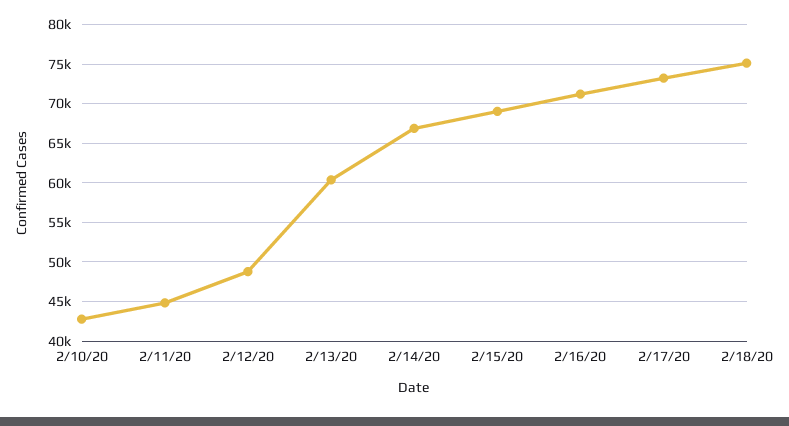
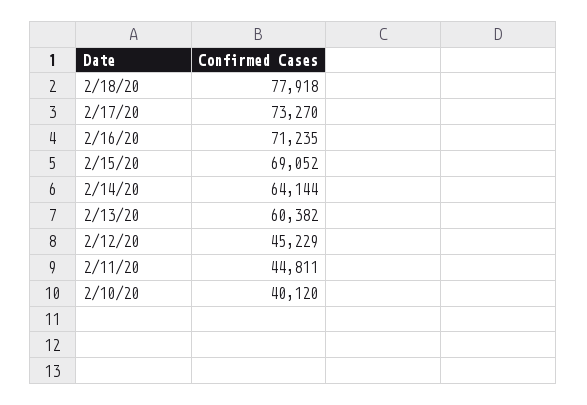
  {
-   "2/10/20": 43000,
+   "2/10/20": 40120,
    "2/11/20": 44811,
-   "2/12/20": 49000,
+   "2/12/20": 45229,
    "2/13/20": 60382,
-   "2/14/20": 67000,
+   "2/14/20": 64144,
    "2/15/20": 69052,
    "2/16/20": 71235,
    "2/17/20": 73270,
-   "2/18/20": 75000
+   "2/18/20": 77918
  }

